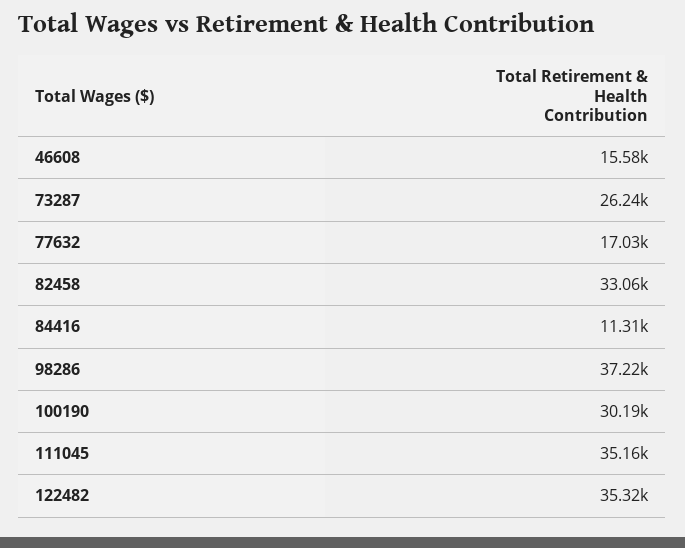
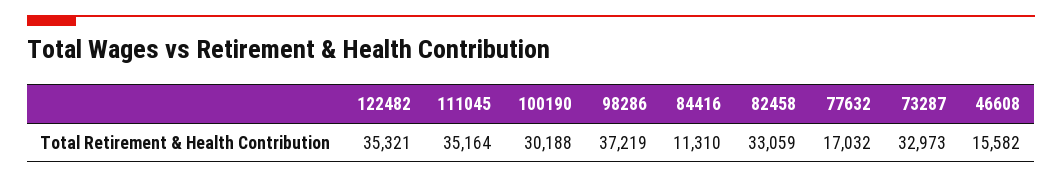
  {
    "46608": 15582,
-   "73287": 26240,
+   "73287": 32973,
    "77632": 17032,
    "82458": 33059,
    "84416": 11310,
    "98286": 37219,
    "100190": 30188,
    "111045": 35164,
    "122482": 35321
  }

